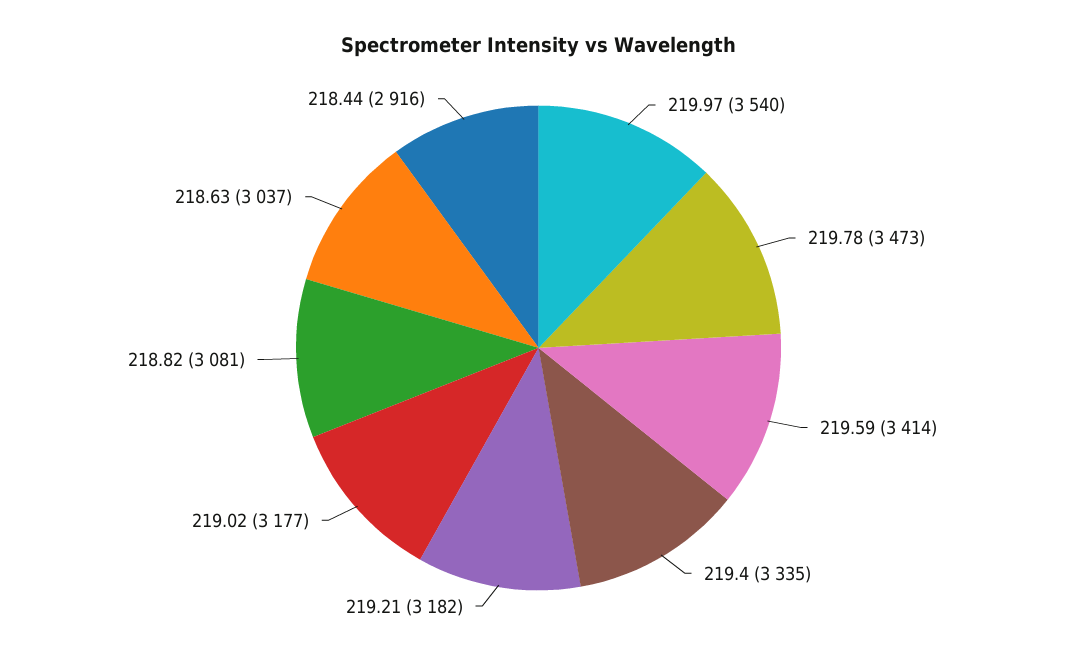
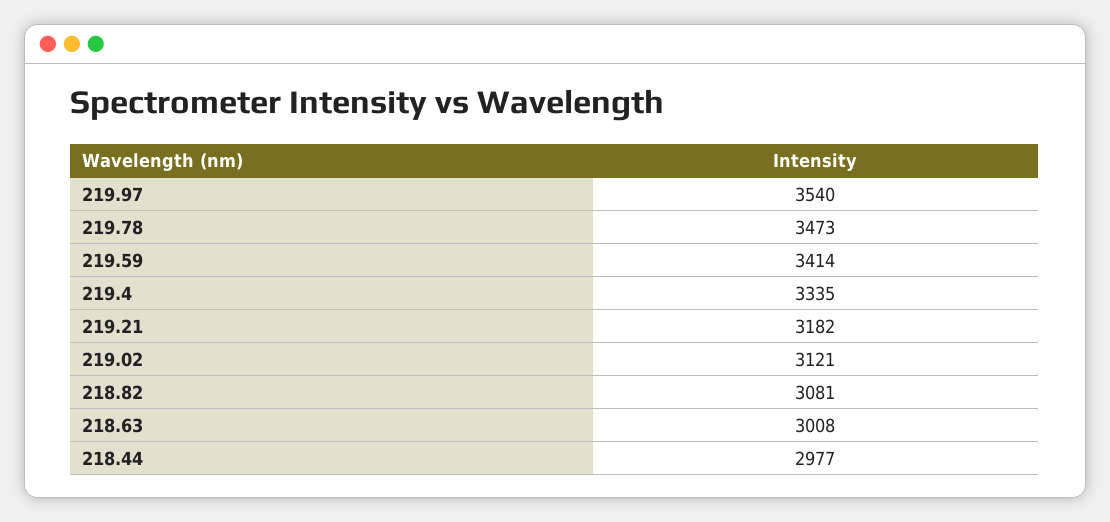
  {
    "219.97": 3540,
    "219.78": 3473,
    "219.59": 3414,
    "219.4": 3335,
    "219.21": 3182,
-   "219.02": 3177,
+   "219.02": 3121,
    "218.82": 3081,
-   "218.63": 3037,
+   "218.63": 3008,
-   "218.44": 2916
+   "218.44": 2977
  }

